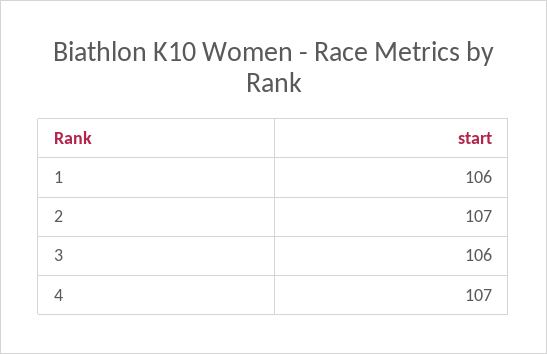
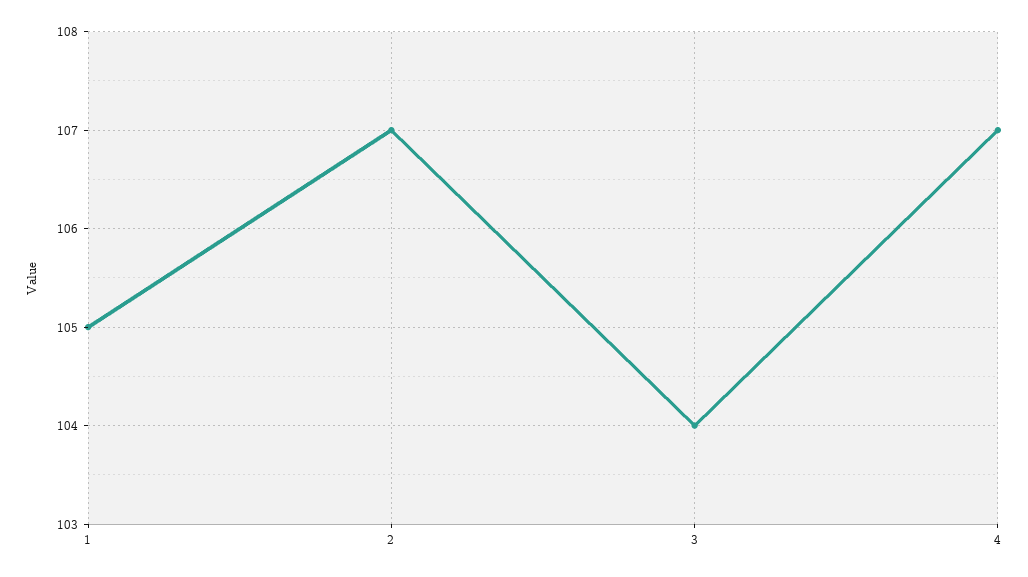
  {
-   "1": 106,
+   "1": 105,
    "2": 107,
-   "3": 106,
+   "3": 104,
    "4": 107
  }

